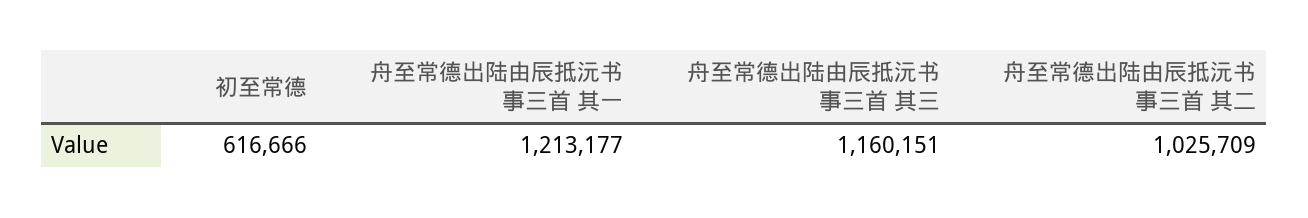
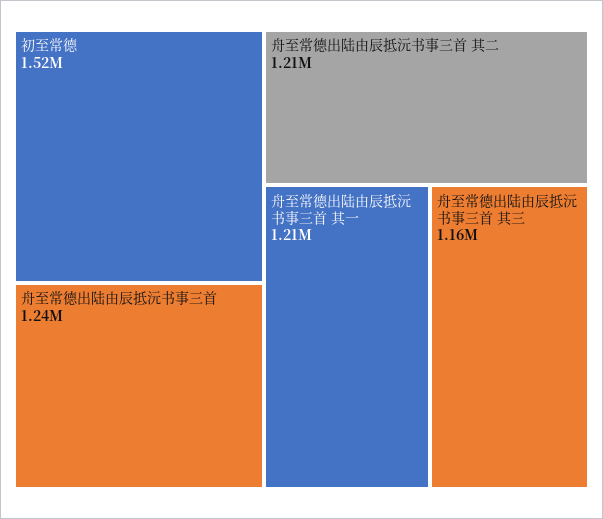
  {
-   "初至常德": 616666,
+   "初至常德": 1520000,
    "舟至常德出陆由辰抵沅书事三首 其一": 1213177,
    "舟至常德出陆由辰抵沅书事三首 其三": 1160151,
-   "舟至常德出陆由辰抵沅书事三首 其二": 1025709
+   "舟至常德出陆由辰抵沅书事三首 其二": 1210000,
+   "舟至常德出陆由辰抵沅书事三首": 1240000
  }

